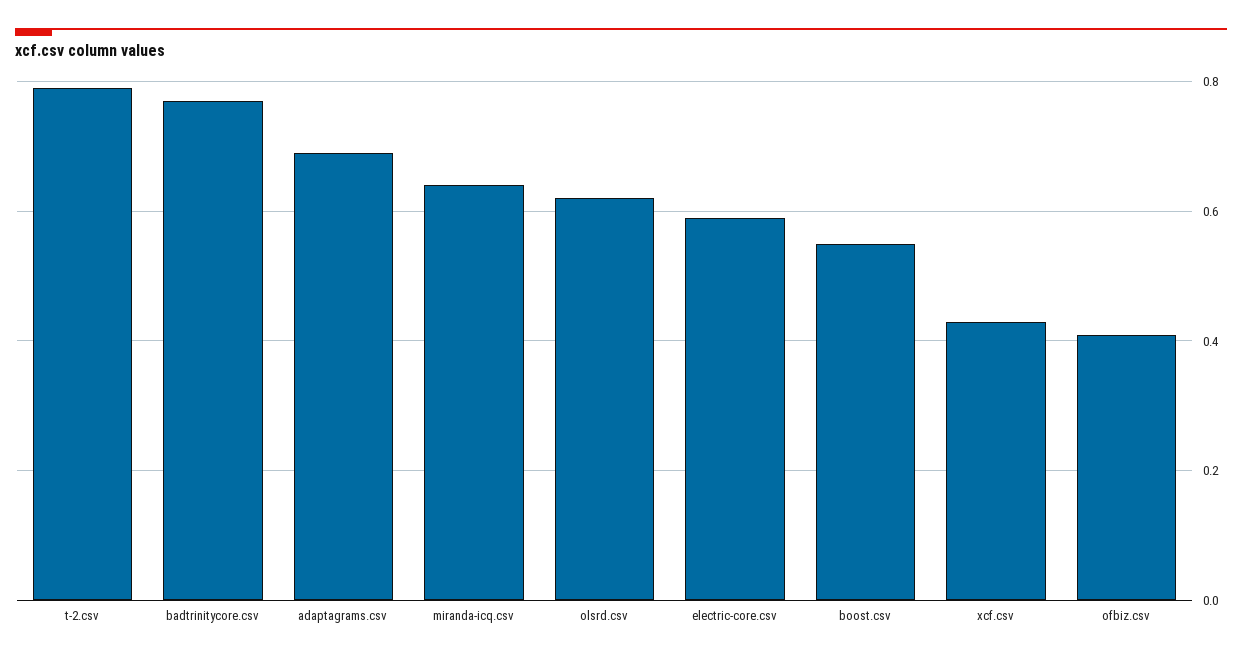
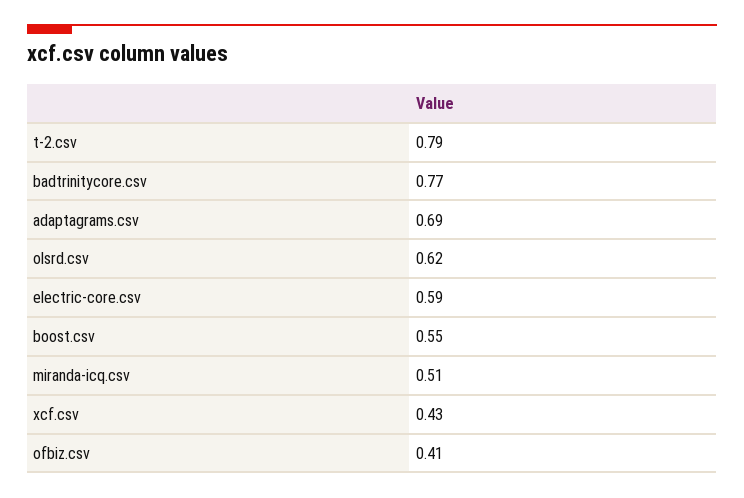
  {
    "t-2.csv": 0.79,
    "badtrinitycore.csv": 0.77,
    "adaptagrams.csv": 0.69,
-   "miranda-icq.csv": 0.65,
+   "miranda-icq.csv": 0.51,
    "olsrd.csv": 0.62,
    "electric-core.csv": 0.59,
    "boost.csv": 0.55,
    "xcf.csv": 0.43,
    "ofbiz.csv": 0.41
  }

